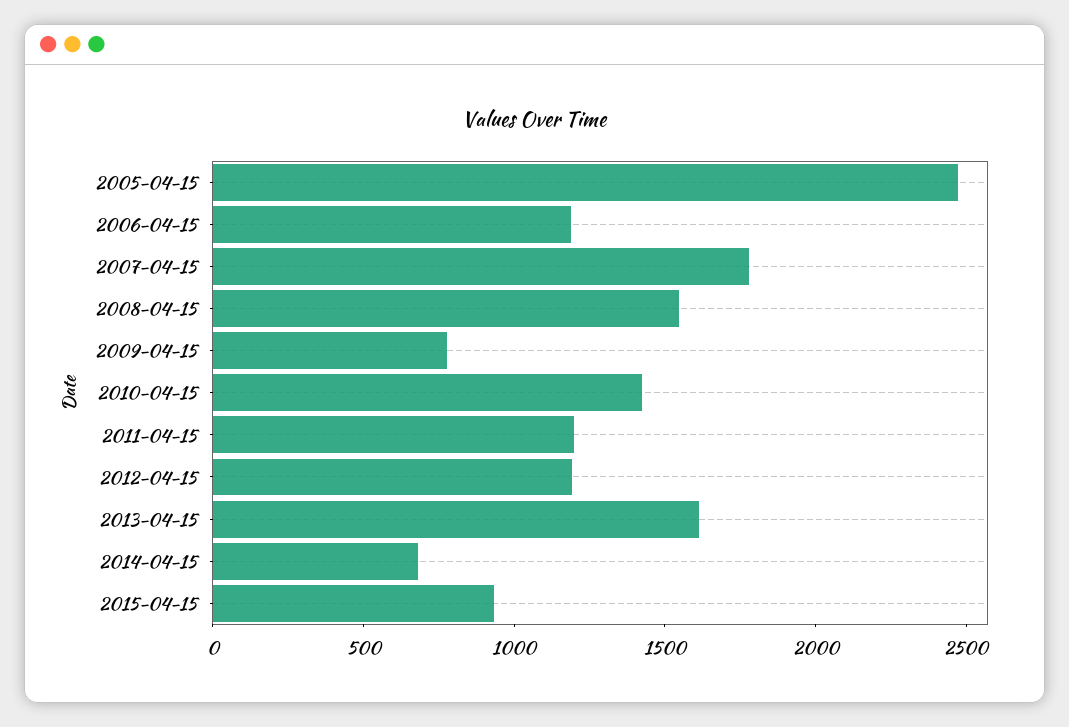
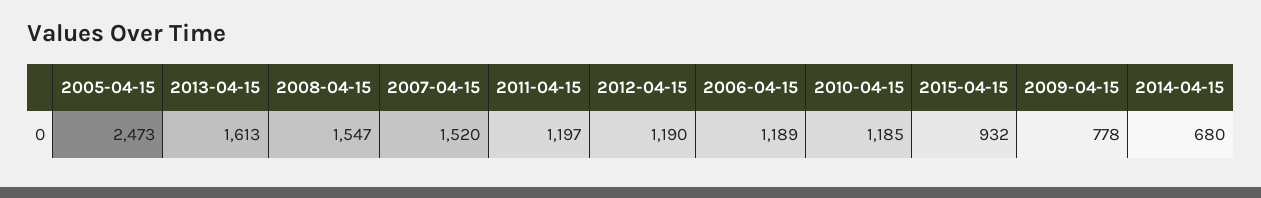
  {
    "2005-04-15": 2473,
    "2006-04-15": 1189,
-   "2007-04-15": 1800,
+   "2007-04-15": 1520,
    "2008-04-15": 1547,
    "2009-04-15": 778,
-   "2010-04-15": 1400,
+   "2010-04-15": 1185,
    "2011-04-15": 1197,
    "2012-04-15": 1190,
    "2013-04-15": 1613,
    "2014-04-15": 680,
    "2015-04-15": 932
  }

